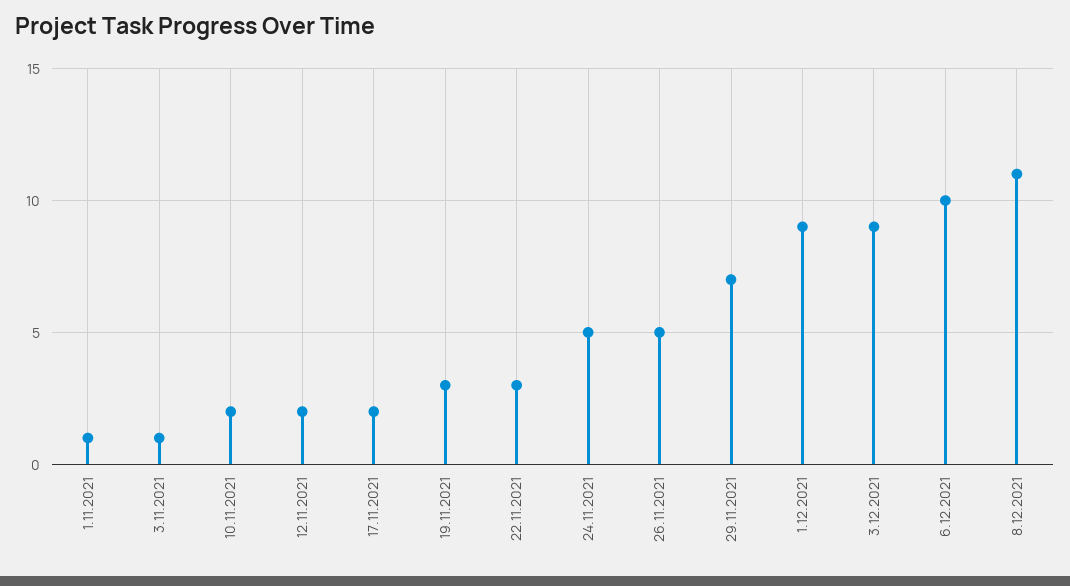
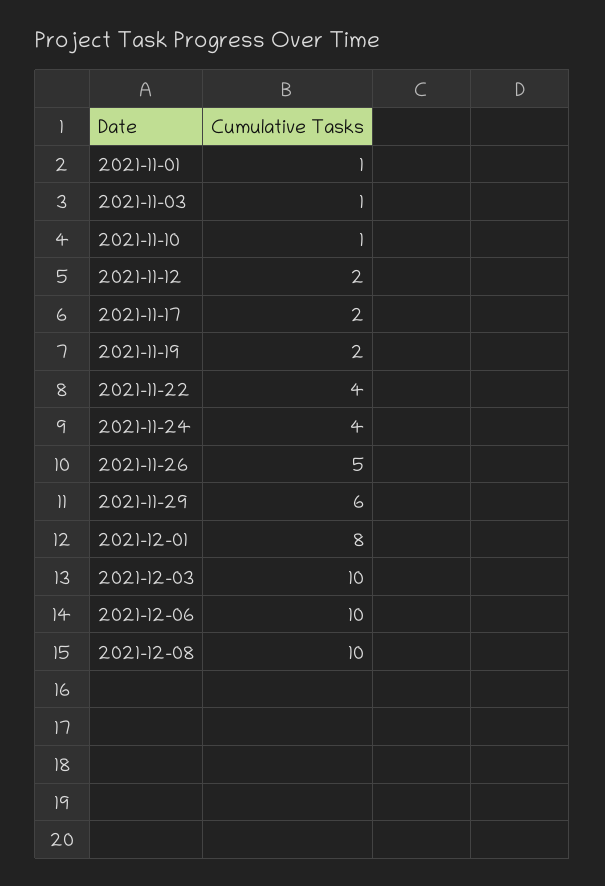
  {
    "1.11.2021": 1,
    "3.11.2021": 1,
-   "10.11.2021": 2,
+   "10.11.2021": 1,
    "12.11.2021": 2,
    "17.11.2021": 2,
-   "19.11.2021": 3,
+   "19.11.2021": 2,
-   "22.11.2021": 3,
+   "22.11.2021": 4,
-   "24.11.2021": 5,
+   "24.11.2021": 4,
    "26.11.2021": 5,
-   "29.11.2021": 7,
+   "29.11.2021": 6,
-   "1.12.2021": 9,
+   "1.12.2021": 8,
-   "3.12.2021": 9,
+   "3.12.2021": 10,
    "6.12.2021": 10,
-   "8.12.2021": 11
+   "8.12.2021": 10
  }

